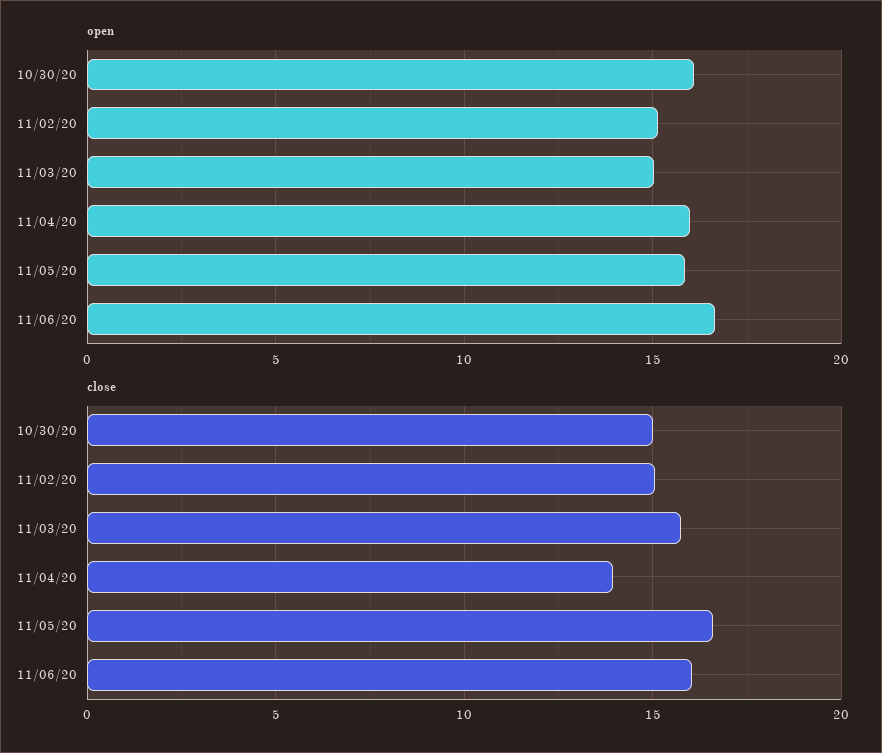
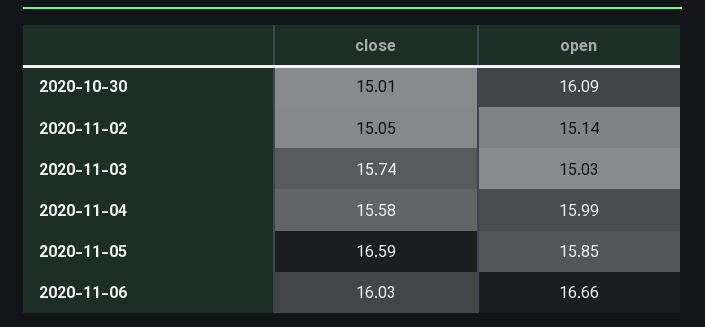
  {
    "open": {
      "10/30/20": 16.09,
      "11/02/20": 15.14,
      "11/03/20": 15.03,
      "11/04/20": 15.99,
      "11/05/20": 15.85,
      "11/06/20": 16.66
    },
    "close": {
      "10/30/20": 15.01,
      "11/02/20": 15.05,
      "11/03/20": 15.74,
-     "11/04/20": 14,
+     "11/04/20": 15.58,
      "11/05/20": 16.59,
      "11/06/20": 16.03
    }
  }

